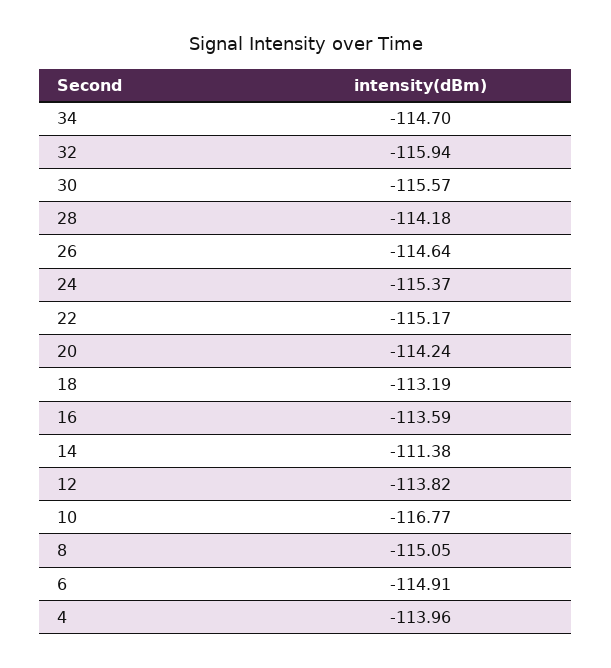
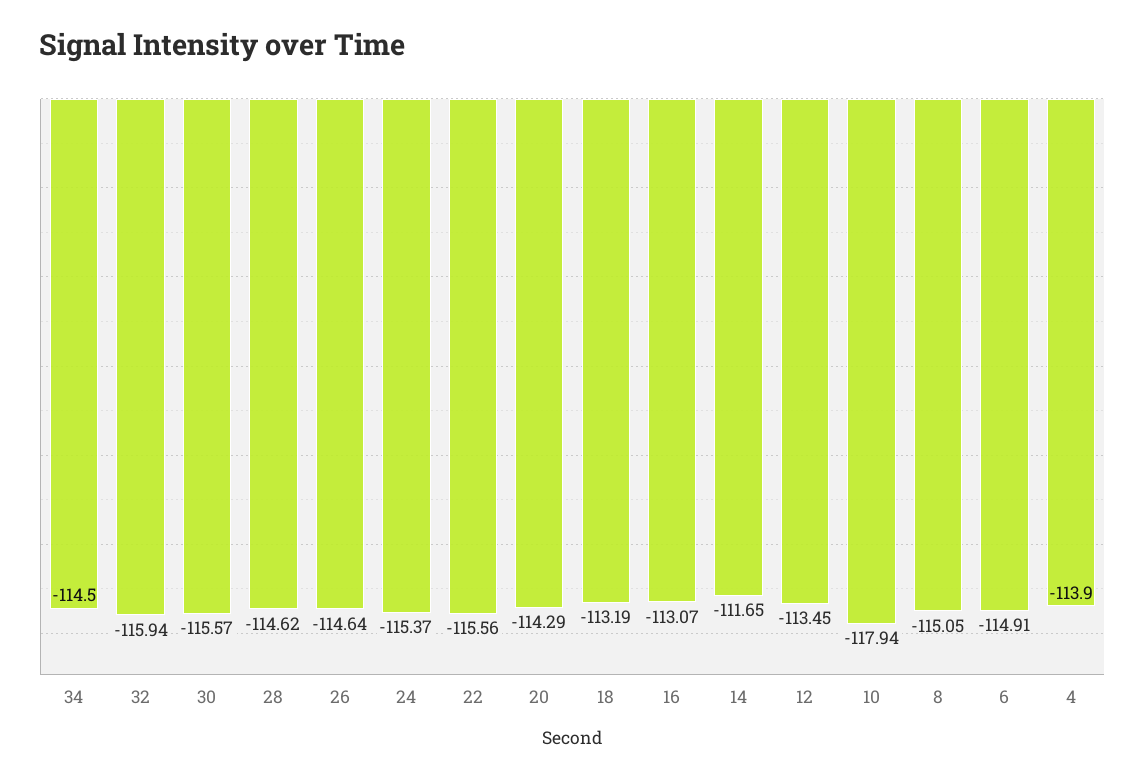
  {
-   "34": -114.7,
+   "34": -114.5,
    "32": -115.94,
    "30": -115.57,
-   "28": -114.18,
+   "28": -114.62,
    "26": -114.64,
    "24": -115.37,
-   "22": -115.17,
+   "22": -115.56,
-   "20": -114.24,
+   "20": -114.29,
    "18": -113.19,
-   "16": -113.59,
+   "16": -113.07,
-   "14": -111.38,
+   "14": -111.65,
-   "12": -113.82,
+   "12": -113.45,
-   "10": -116.77,
+   "10": -117.94,
    "8": -115.05,
    "6": -114.91,
-   "4": -113.96
+   "4": -113.9
  }

